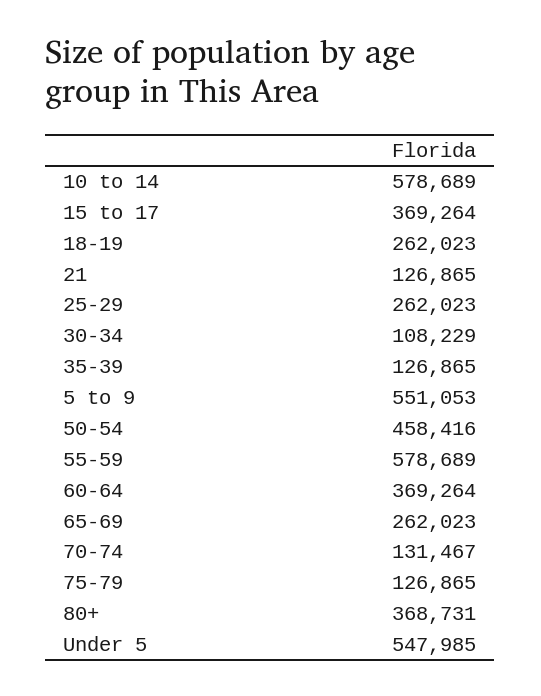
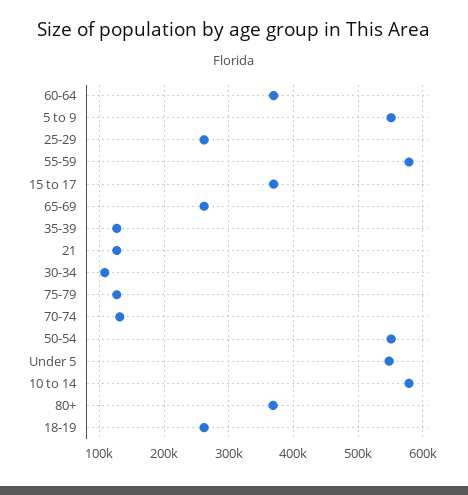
  {
    "10 to 14": 578689,
    "15 to 17": 369264,
    "18-19": 262023,
    "21": 126865,
    "25-29": 262023,
    "30-34": 108229,
    "35-39": 126865,
    "5 to 9": 551053,
-   "50-54": 458416,
+   "50-54": 550000,
    "55-59": 578689,
    "60-64": 369264,
    "65-69": 262023,
    "70-74": 131467,
    "75-79": 126865,
    "80+": 368731,
    "Under 5": 547985
  }

